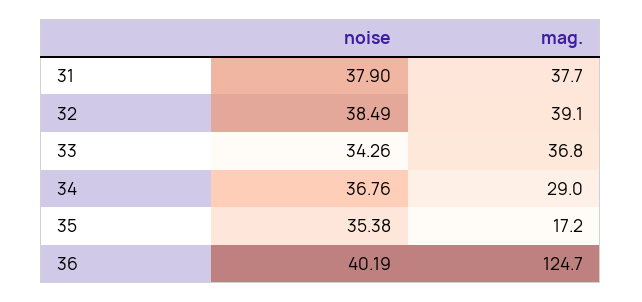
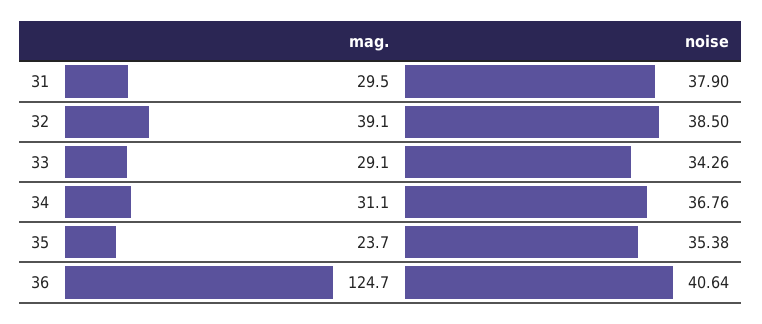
  {
    "noise": {
      "31": 37.9,
-     "32": 38.49,
+     "32": 38.5,
      "33": 34.26,
      "34": 36.76,
      "35": 35.38,
-     "36": 40.19
+     "36": 40.64
    },
    "mag.": {
-     "31": 37.7,
+     "31": 29.5,
      "32": 39.1,
-     "33": 36.8,
+     "33": 29.1,
-     "34": 29,
+     "34": 31.1,
-     "35": 17.2,
+     "35": 23.7,
      "36": 124.7
    }
  }

